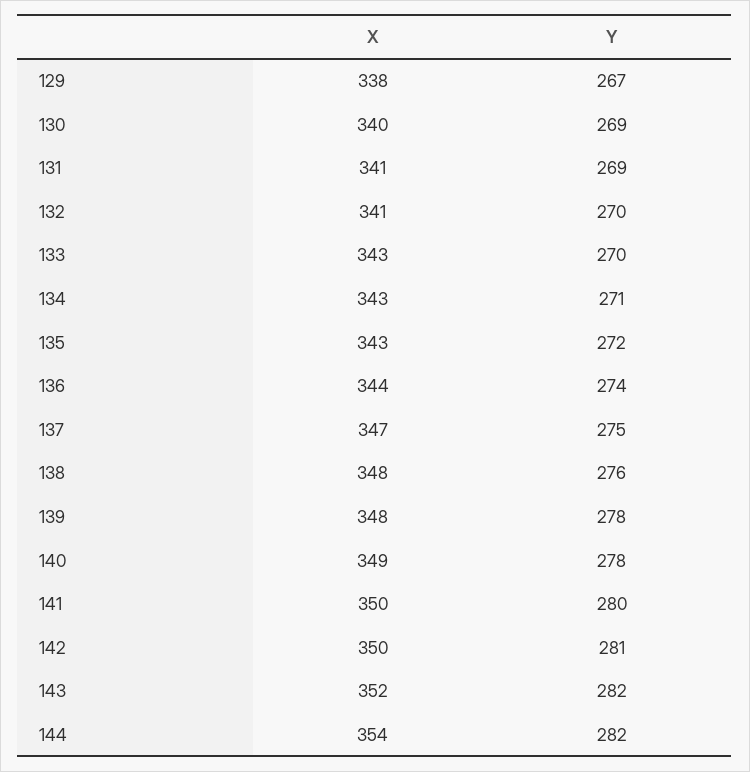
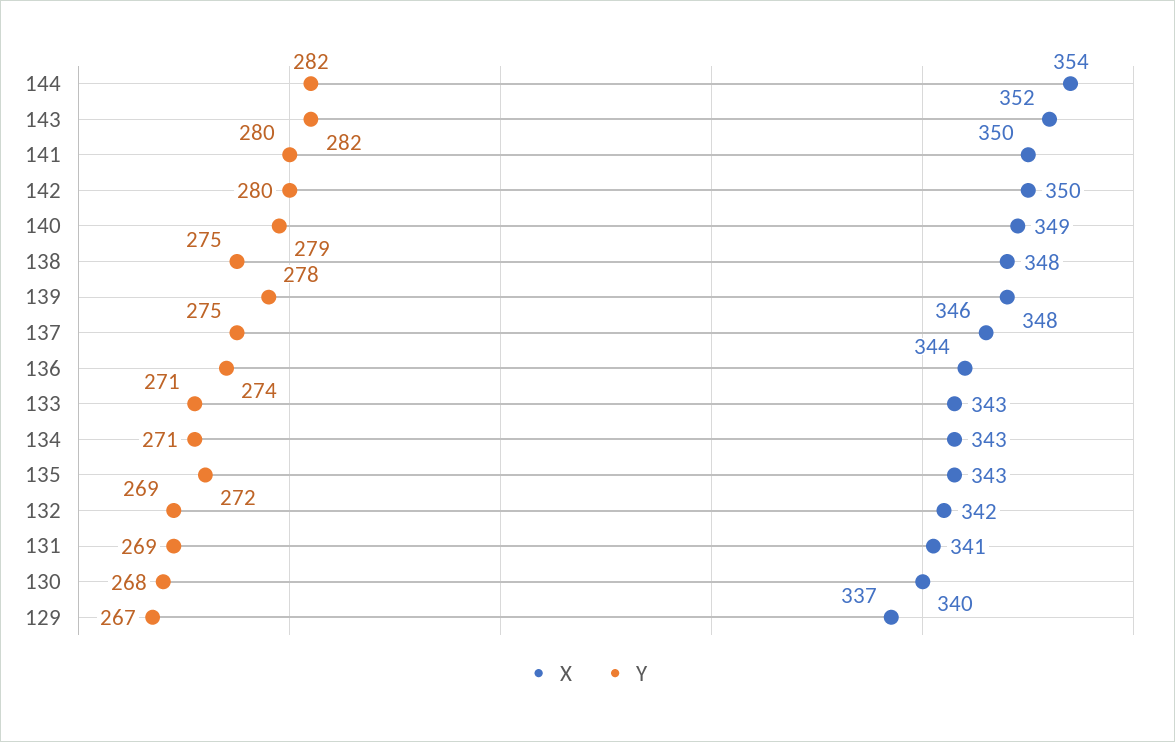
  {
    "X": {
-     "129": 338,
+     "129": 337,
      "130": 340,
      "131": 341,
-     "132": 341,
+     "132": 342,
      "133": 343,
      "134": 343,
      "135": 343,
      "136": 344,
-     "137": 347,
+     "137": 346,
      "138": 348,
      "139": 348,
      "140": 349,
      "141": 350,
      "142": 350,
      "143": 352,
      "144": 354
    },
    "Y": {
      "129": 267,
-     "130": 269,
+     "130": 268,
      "131": 269,
-     "132": 270,
+     "132": 269,
-     "133": 270,
+     "133": 271,
      "134": 271,
      "135": 272,
      "136": 274,
      "137": 275,
-     "138": 276,
+     "138": 275,
      "139": 278,
-     "140": 278,
+     "140": 279,
      "141": 280,
-     "142": 281,
+     "142": 280,
      "143": 282,
      "144": 282
    }
  }

